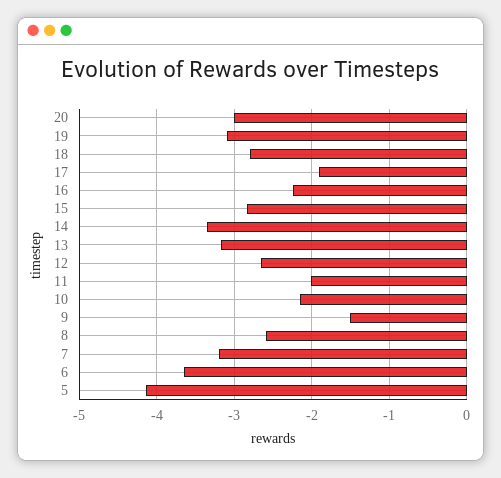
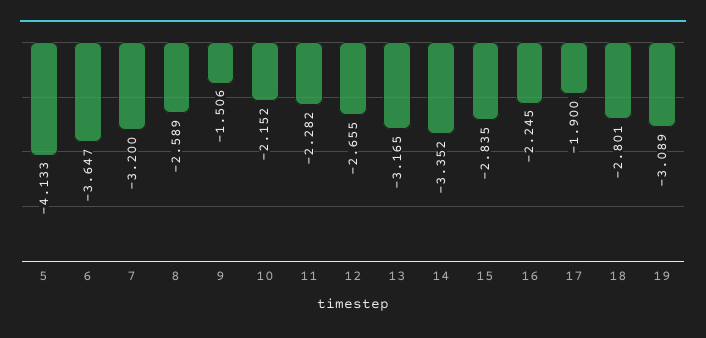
  {
-   "20": -3,
    "19": -3.089,
    "18": -2.801,
    "17": -1.9,
    "16": -2.245,
    "15": -2.835,
    "14": -3.352,
    "13": -3.165,
    "12": -2.655,
-   "11": -2,
+   "11": -2.282,
    "10": -2.152,
    "9": -1.506,
    "8": -2.589,
    "7": -3.2,
    "6": -3.647,
    "5": -4.133
  }

